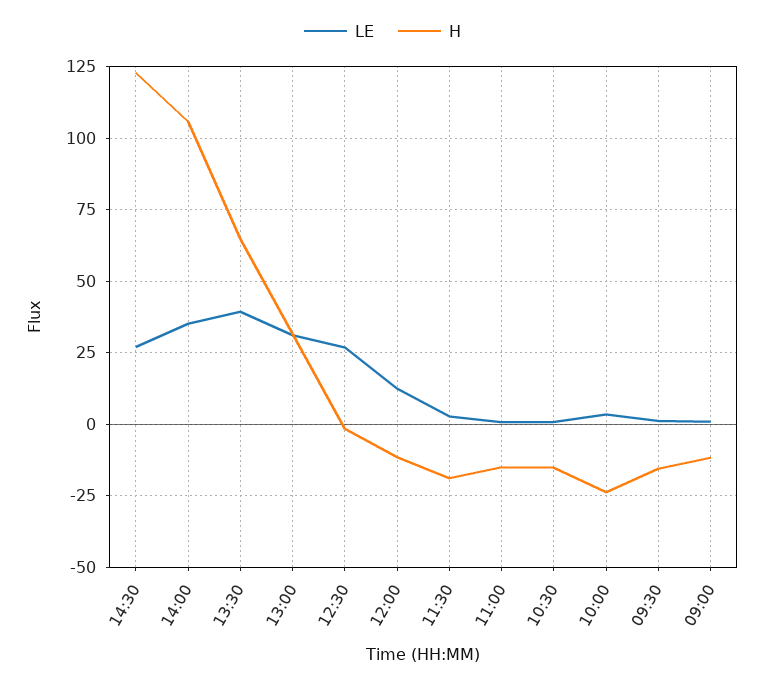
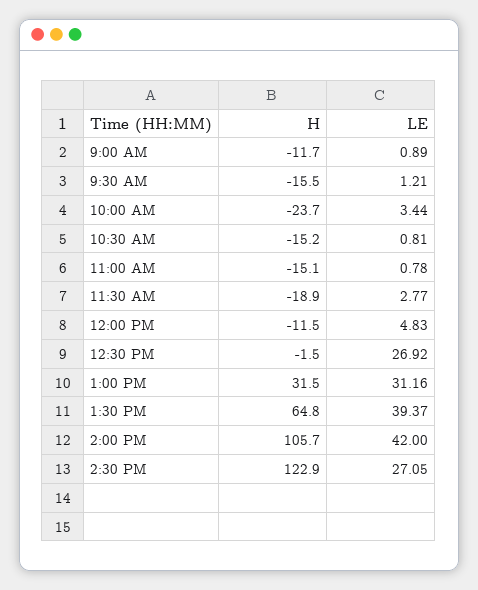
  {
    "LE": {
      "14:30": 27.05,
-     "14:00": 35,
+     "14:00": 42,
      "13:30": 39.37,
      "13:00": 31.16,
      "12:30": 26.92,
-     "12:00": 12.5,
+     "12:00": 4.83,
      "11:30": 2.77,
      "11:00": 0.78,
      "10:30": 0.81,
      "10:00": 3.44,
      "09:30": 1.21,
      "09:00": 0.89
    },
    "H": {
      "14:30": 122.9,
      "14:00": 105.7,
      "13:30": 64.8,
      "13:00": 31.5,
      "12:30": -1.5,
      "12:00": -11.5,
      "11:30": -18.9,
      "11:00": -15.1,
      "10:30": -15.2,
      "10:00": -23.7,
      "09:30": -15.5,
      "09:00": -11.7
    }
  }

